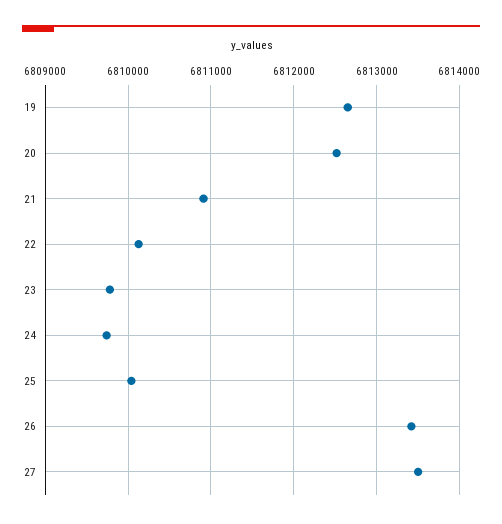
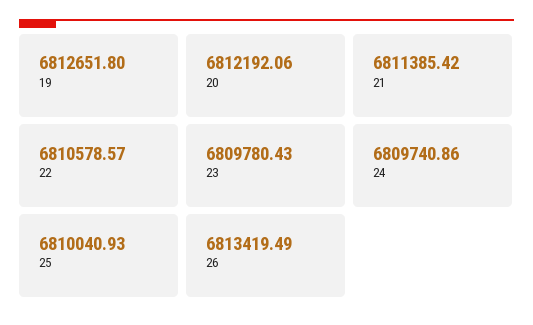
  {
    "19": 6812651.8,
-   "20": 6812500,
+   "20": 6812192.06,
-   "21": 6810900,
+   "21": 6811385.42,
-   "22": 6810100,
+   "22": 6810578.57,
    "23": 6809780.43,
    "24": 6809740.86,
    "25": 6810040.93,
-   "26": 6813419.49,
+   "26": 6813419.49
-   "27": 6813500
  }

